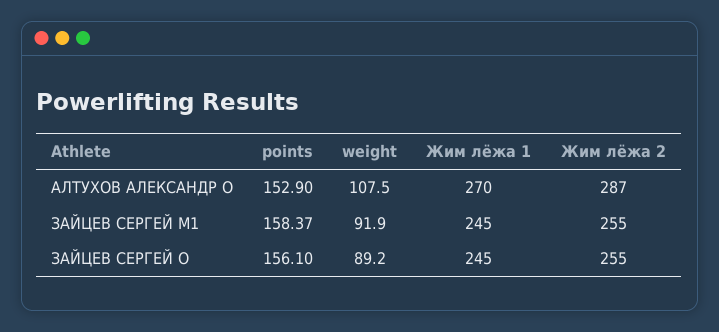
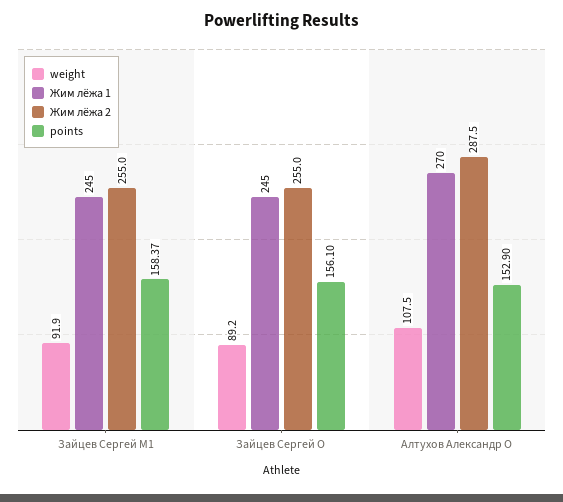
  {
    "points": {
      "АЛТУХОВ АЛЕКСАНДР O": 152.9,
      "ЗАЙЦЕВ СЕРГЕЙ M1": 158.37,
      "ЗАЙЦЕВ СЕРГЕЙ O": 156.1
    },
    "weight": {
      "АЛТУХОВ АЛЕКСАНДР O": 107.5,
      "ЗАЙЦЕВ СЕРГЕЙ M1": 91.9,
      "ЗАЙЦЕВ СЕРГЕЙ O": 89.2
    },
    "Жим лёжа 1": {
      "АЛТУХОВ АЛЕКСАНДР O": 270,
      "ЗАЙЦЕВ СЕРГЕЙ M1": 245,
      "ЗАЙЦЕВ СЕРГЕЙ O": 245
    },
    "Жим лёжа 2": {
-     "АЛТУХОВ АЛЕКСАНДР O": 287,
+     "АЛТУХОВ АЛЕКСАНДР O": 287.5,
      "ЗАЙЦЕВ СЕРГЕЙ M1": 255,
      "ЗАЙЦЕВ СЕРГЕЙ O": 255
    }
  }

